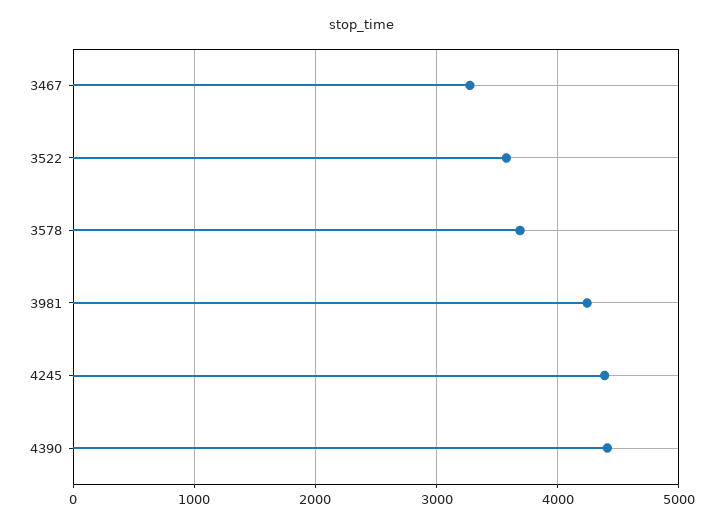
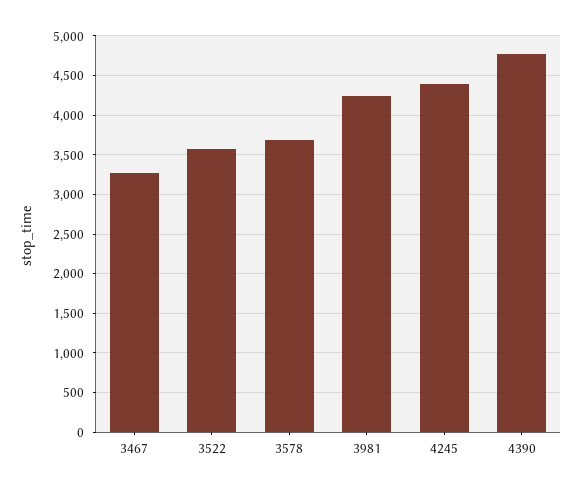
  {
    "3467": 3300,
    "3522": 3600,
    "3578": 3700,
    "3981": 4200,
    "4245": 4400,
-   "4390": 4400
+   "4390": 4800
  }

